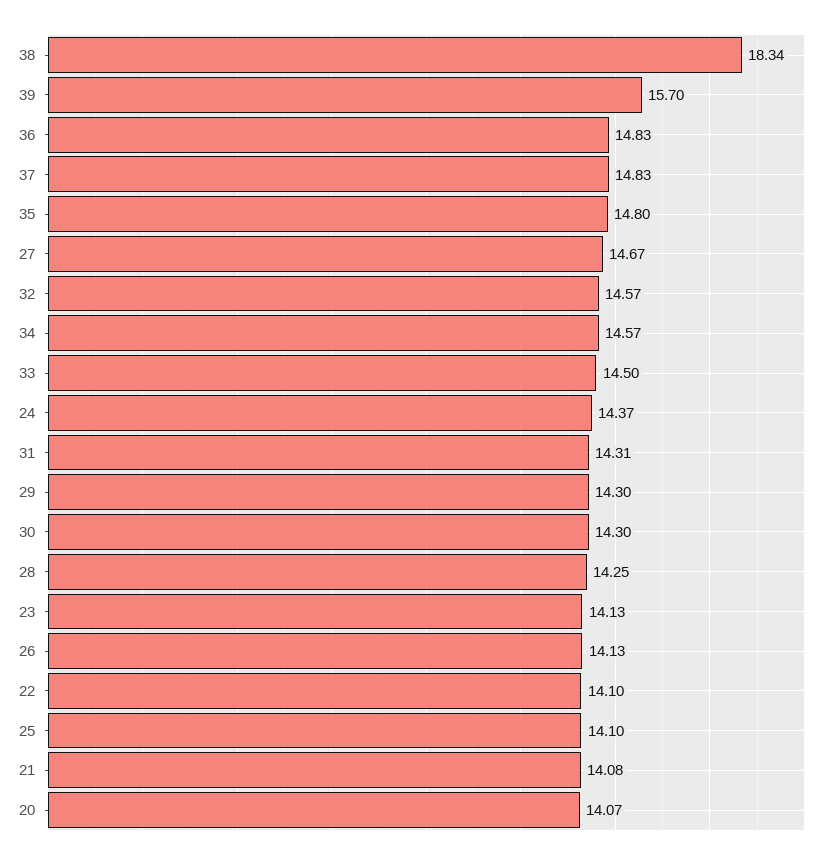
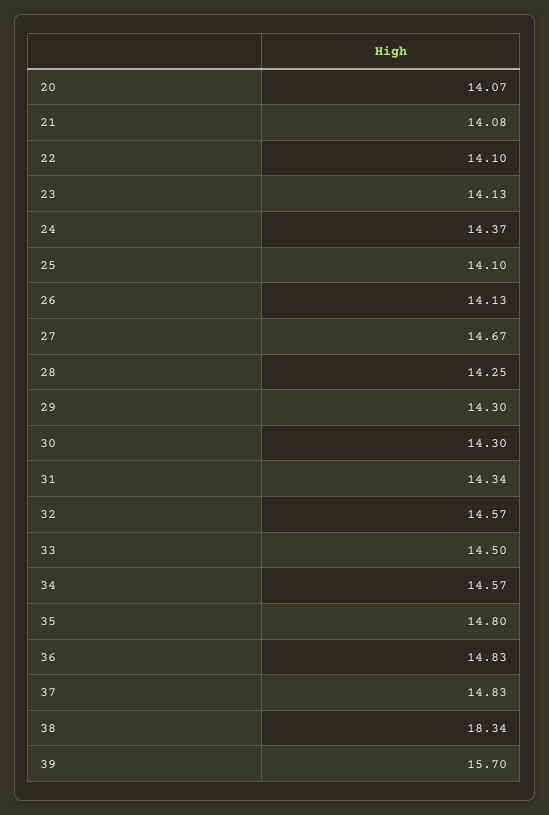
  {
    "38": 18.34,
    "39": 15.7,
    "36": 14.83,
    "37": 14.83,
    "35": 14.8,
    "27": 14.67,
    "32": 14.57,
    "34": 14.57,
    "33": 14.5,
    "24": 14.37,
-   "31": 14.31,
+   "31": 14.34,
    "29": 14.3,
    "30": 14.3,
    "28": 14.25,
    "23": 14.13,
    "26": 14.13,
    "22": 14.1,
    "25": 14.1,
    "21": 14.08,
    "20": 14.07
  }

